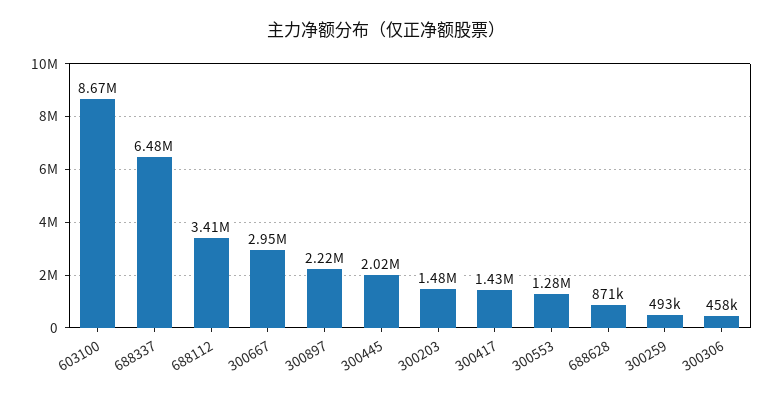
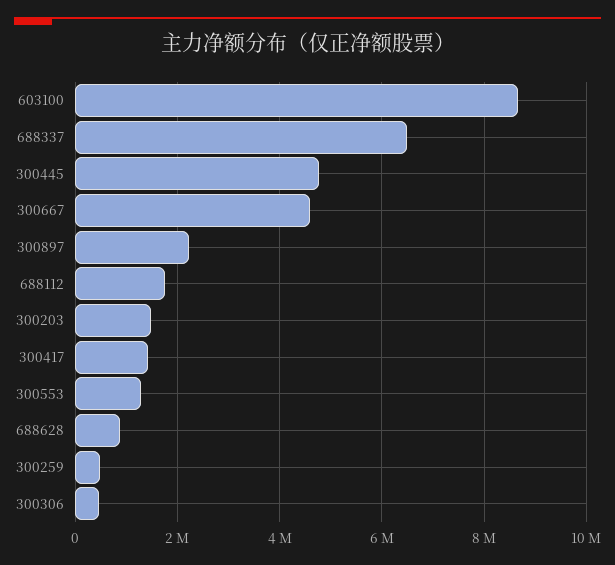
  {
    "603100": 8670000,
    "688337": 6480000,
-   "688112": 3410000,
+   "688112": 1800000,
-   "300667": 2950000,
+   "300667": 4600000,
    "300897": 2220000,
-   "300445": 2020000,
+   "300445": 4800000,
    "300203": 1480000,
    "300417": 1430000,
    "300553": 1280000,
    "688628": 871000,
    "300259": 493000,
    "300306": 458000
  }

